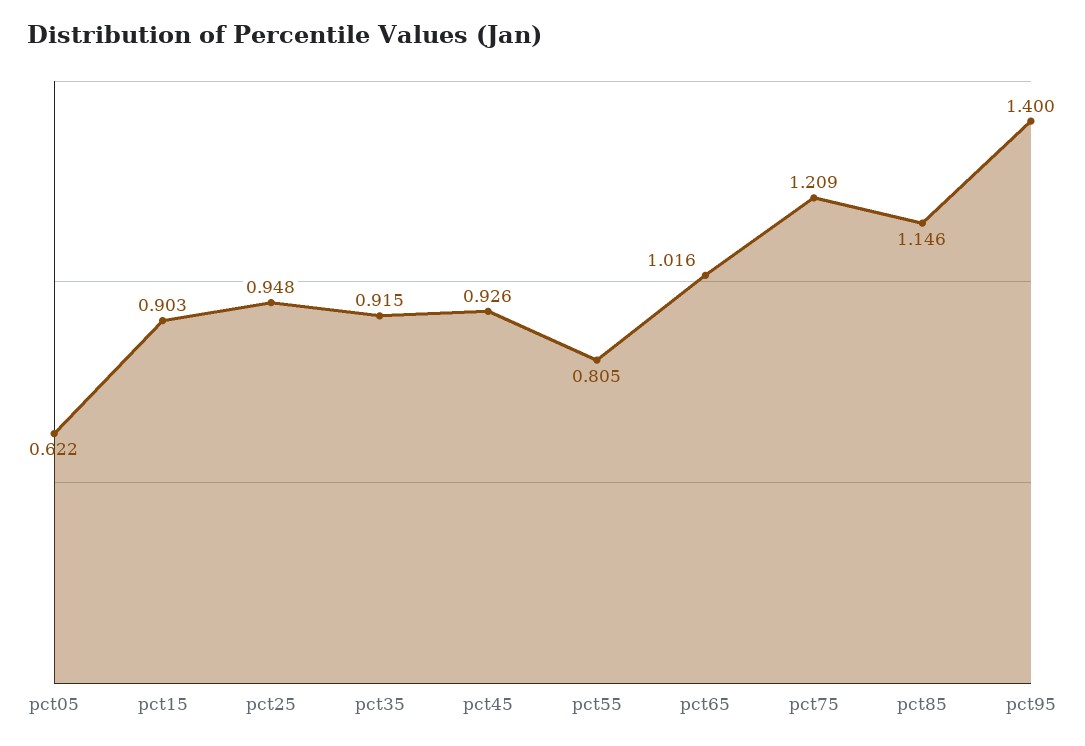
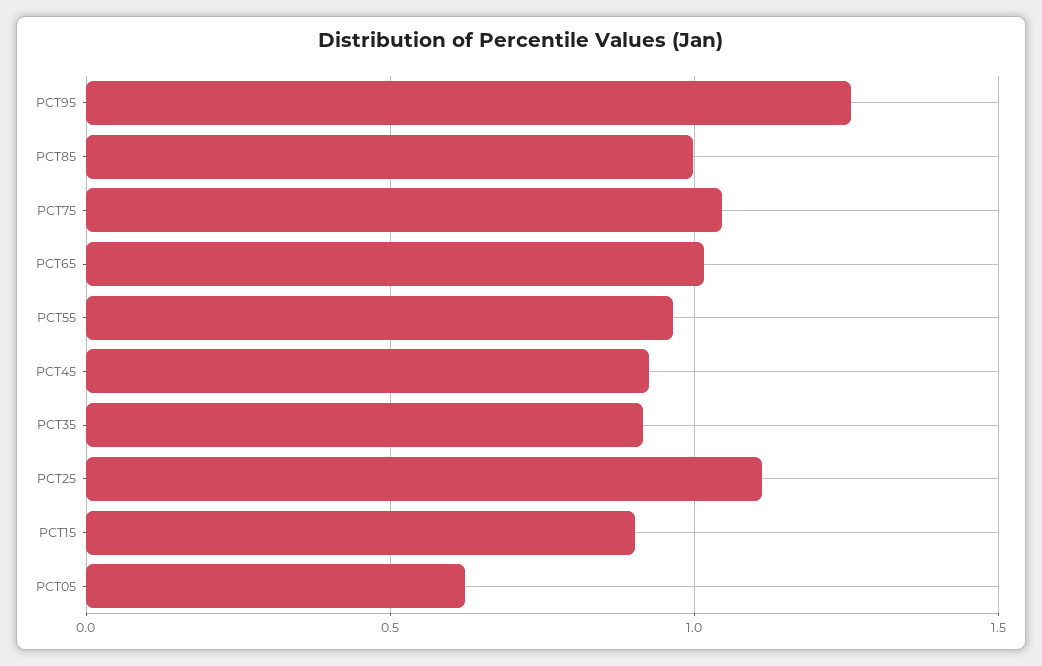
  {
    "pct05": 0.622,
    "pct15": 0.903,
-   "pct25": 0.948,
+   "pct25": 1.1,
    "pct35": 0.915,
    "pct45": 0.926,
-   "pct55": 0.805,
+   "pct55": 0.95,
    "pct65": 1.016,
-   "pct75": 1.209,
+   "pct75": 1.05,
-   "pct85": 1.146,
+   "pct85": 1,
-   "pct95": 1.4
+   "pct95": 1.25
  }

